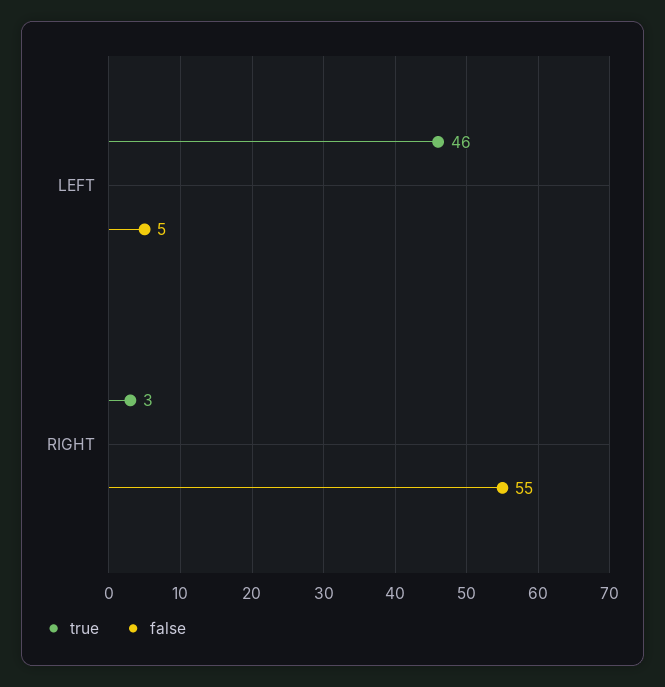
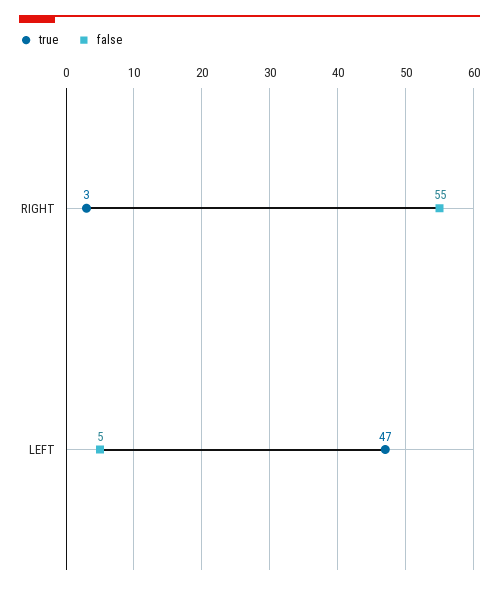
  {
    "true": {
-     "LEFT": 46,
+     "LEFT": 47,
      "RIGHT": 3
    },
    "false": {
      "LEFT": 5,
      "RIGHT": 55
    }
  }

